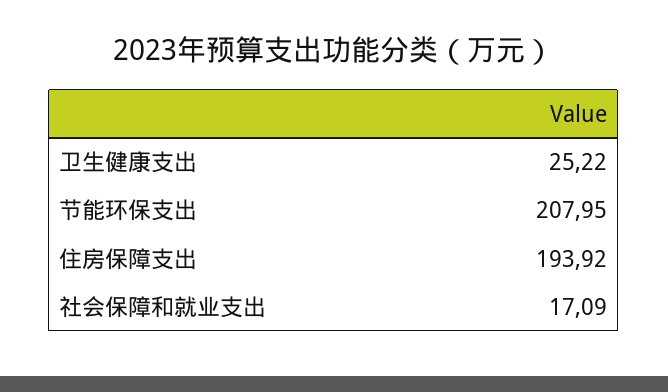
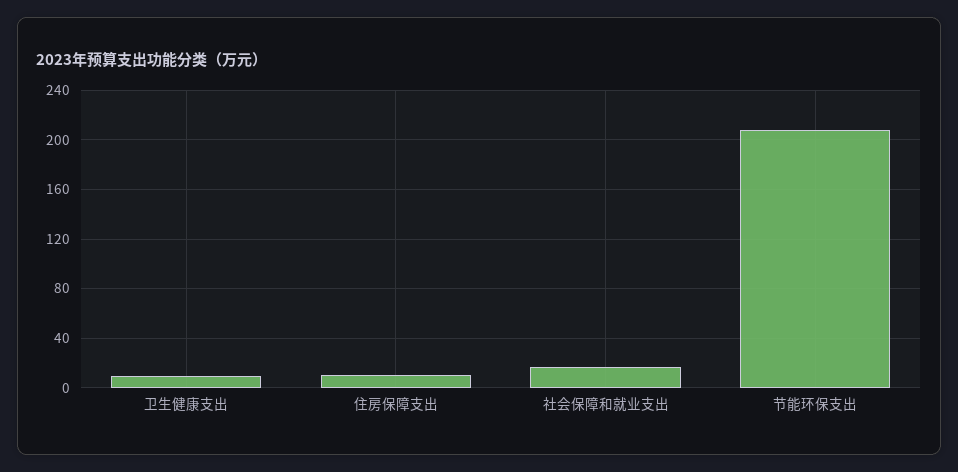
  {
-   "卫生健康支出": 25.22,
+   "卫生健康支出": 10,
    "节能环保支出": 207.95,
-   "住房保障支出": 193.92,
+   "住房保障支出": 10,
    "社会保障和就业支出": 17.09
  }

